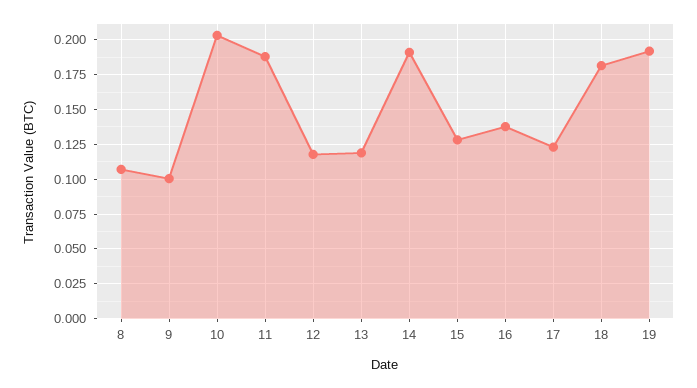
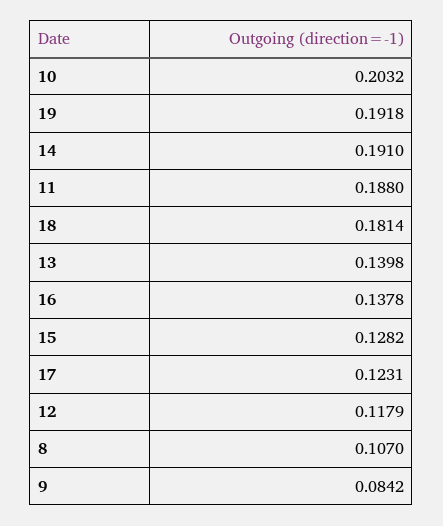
  {
    "8": 0.107,
-   "9": 0.1,
+   "9": 0.0842,
    "10": 0.2032,
    "11": 0.188,
    "12": 0.1179,
-   "13": 0.12,
+   "13": 0.1398,
    "14": 0.191,
    "15": 0.1282,
    "16": 0.1378,
    "17": 0.1231,
    "18": 0.1814,
    "19": 0.1918
  }

